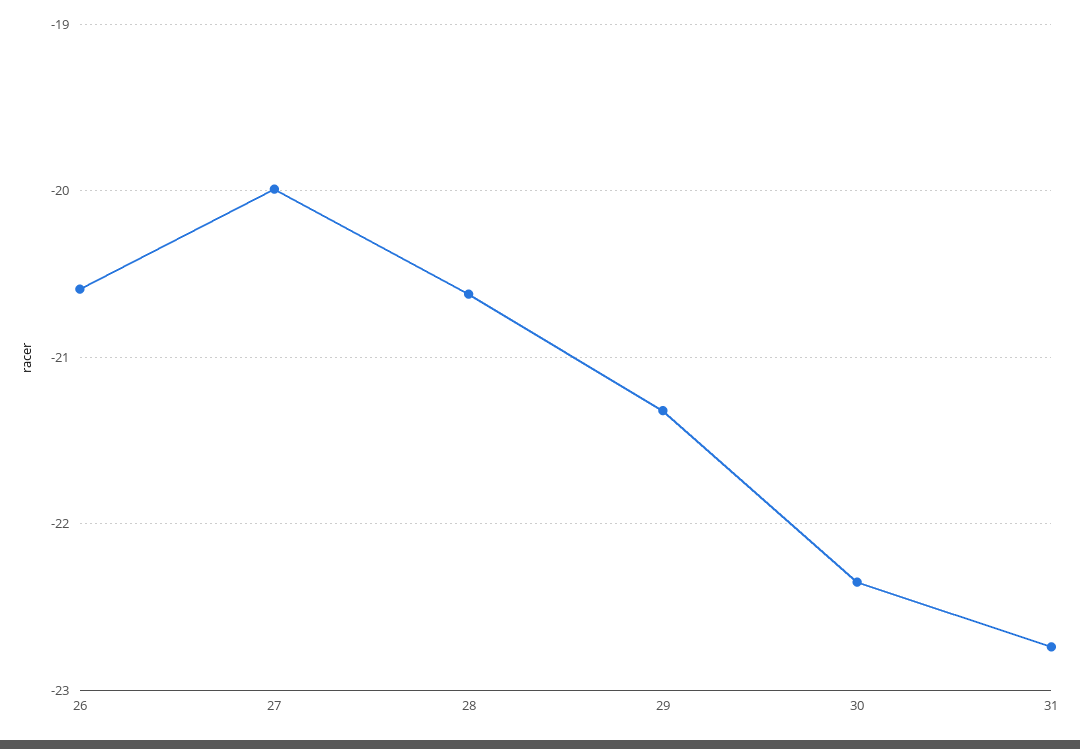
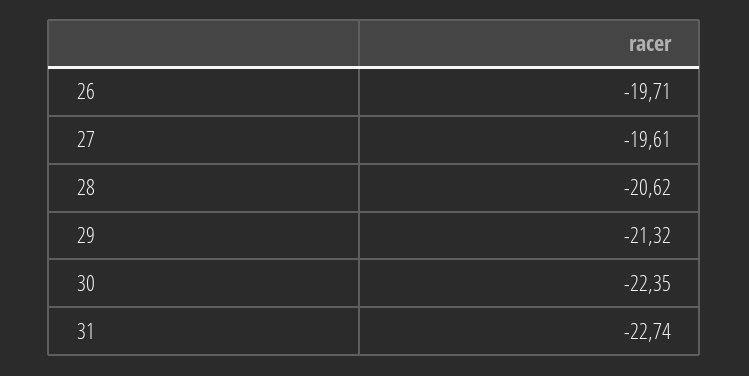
  {
-   "26": -20.6,
+   "26": -19.71,
-   "27": -20,
+   "27": -19.61,
    "28": -20.62,
    "29": -21.32,
    "30": -22.35,
    "31": -22.74
  }

